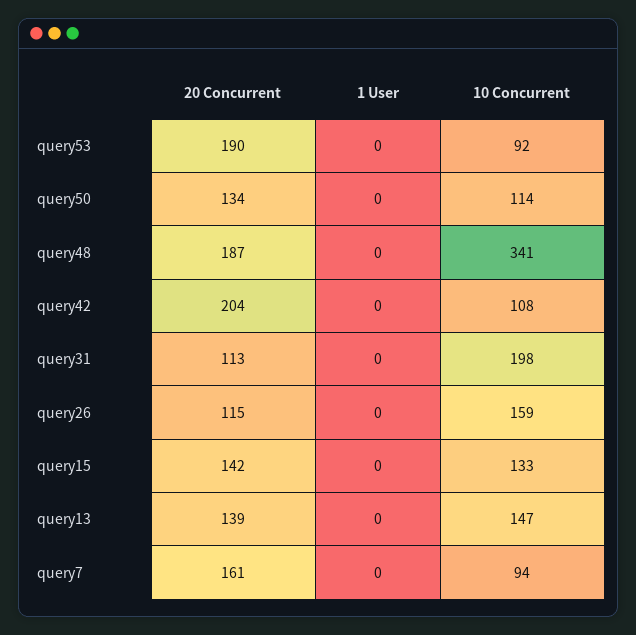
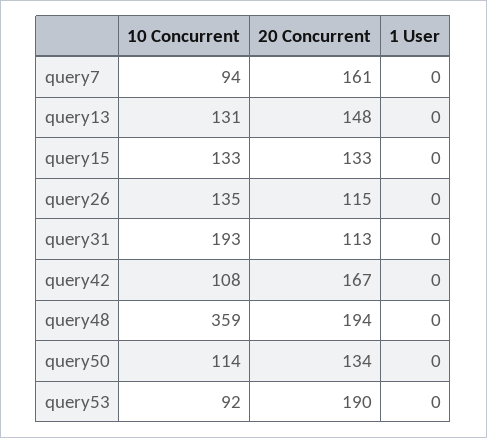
  {
    "20 Concurrent": {
      "query53": 190,
      "query50": 134,
-     "query48": 187,
+     "query48": 194,
-     "query42": 204,
+     "query42": 167,
      "query31": 113,
      "query26": 115,
-     "query15": 142,
+     "query15": 133,
-     "query13": 139,
+     "query13": 148,
      "query7": 161
    },
    "1 User": {
      "query53": 0,
      "query50": 0,
      "query48": 0,
      "query42": 0,
      "query31": 0,
      "query26": 0,
      "query15": 0,
      "query13": 0,
      "query7": 0
    },
    "10 Concurrent": {
      "query53": 92,
      "query50": 114,
-     "query48": 341,
+     "query48": 359,
      "query42": 108,
-     "query31": 198,
+     "query31": 193,
-     "query26": 159,
+     "query26": 135,
      "query15": 133,
-     "query13": 147,
+     "query13": 131,
      "query7": 94
    }
  }

